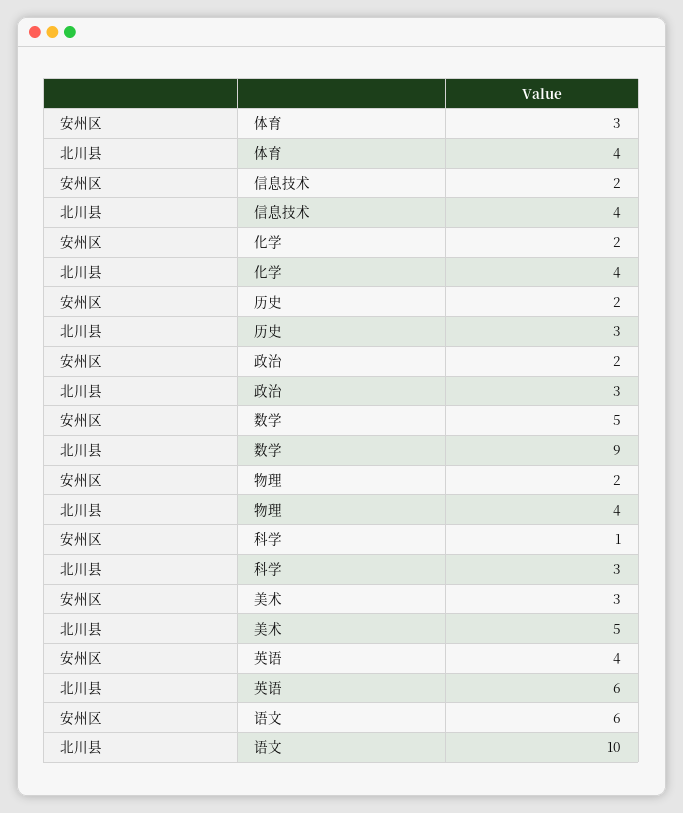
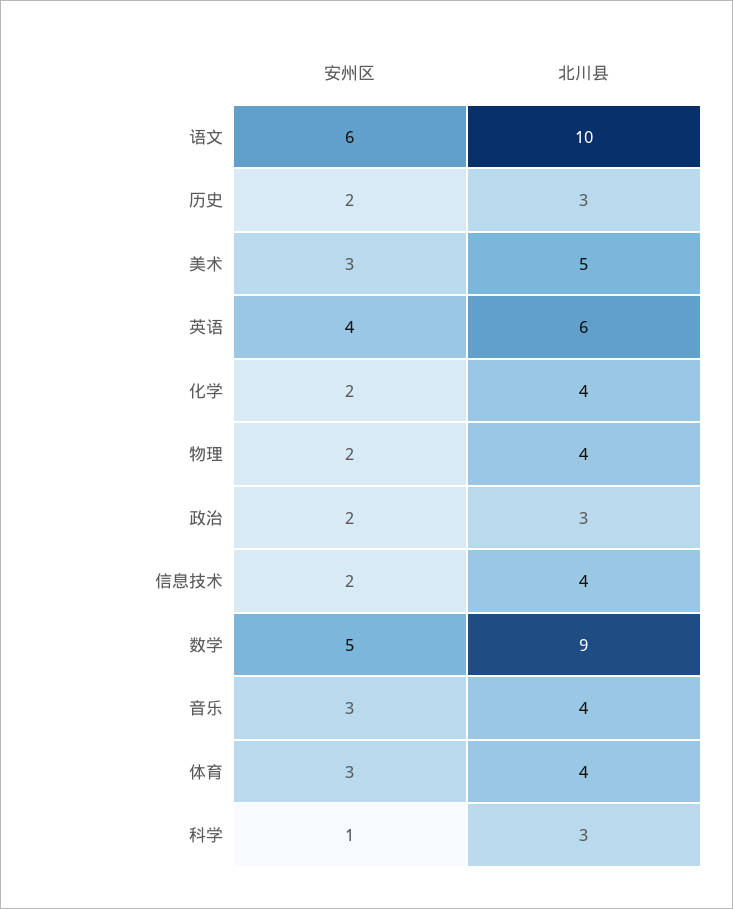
  {
    "安州区": {
      "体育": 3,
      "信息技术": 2,
      "化学": 2,
      "历史": 2,
      "政治": 2,
      "数学": 5,
      "物理": 2,
      "科学": 1,
      "美术": 3,
      "英语": 4,
-     "语文": 6
+     "语文": 6,
+     "音乐": 3
    },
    "北川县": {
      "体育": 4,
      "信息技术": 4,
      "化学": 4,
      "历史": 3,
      "政治": 3,
      "数学": 9,
      "物理": 4,
      "科学": 3,
      "美术": 5,
      "英语": 6,
-     "语文": 10
+     "语文": 10,
+     "音乐": 4
    }
  }

